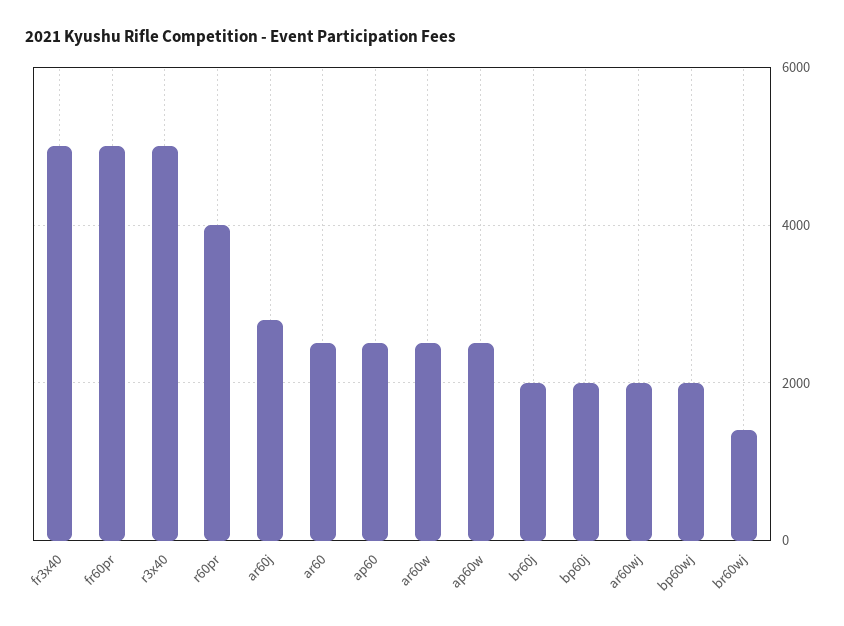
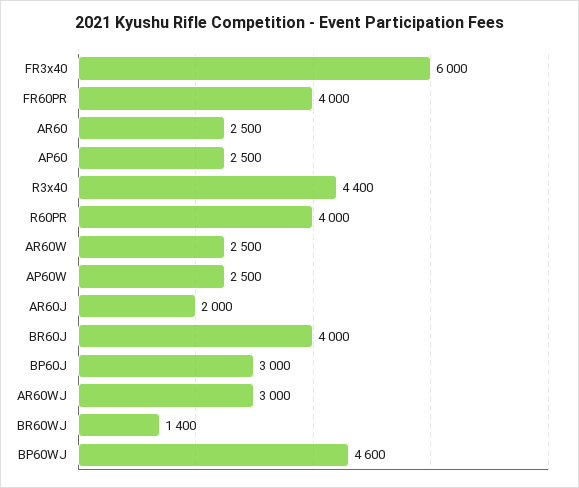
  {
-   "fr3x40": 5000,
+   "fr3x40": 6000,
-   "fr60pr": 5000,
+   "fr60pr": 4000,
-   "r3x40": 5000,
+   "r3x40": 4400,
    "r60pr": 4000,
-   "ar60j": 2800,
+   "ar60j": 2000,
    "ar60": 2500,
    "ap60": 2500,
    "ar60w": 2500,
    "ap60w": 2500,
-   "br60j": 2000,
+   "br60j": 4000,
-   "bp60j": 2000,
+   "bp60j": 3000,
-   "ar60wj": 2000,
+   "ar60wj": 3000,
-   "bp60wj": 2000,
+   "bp60wj": 4600,
    "br60wj": 1400
  }

